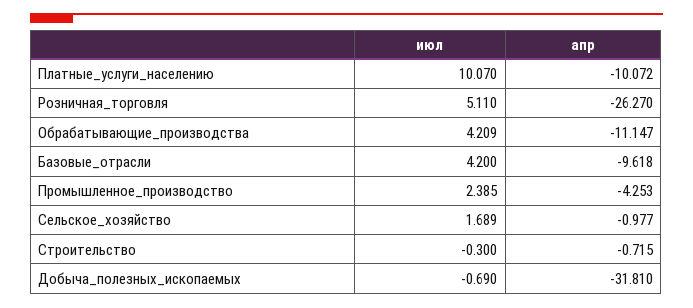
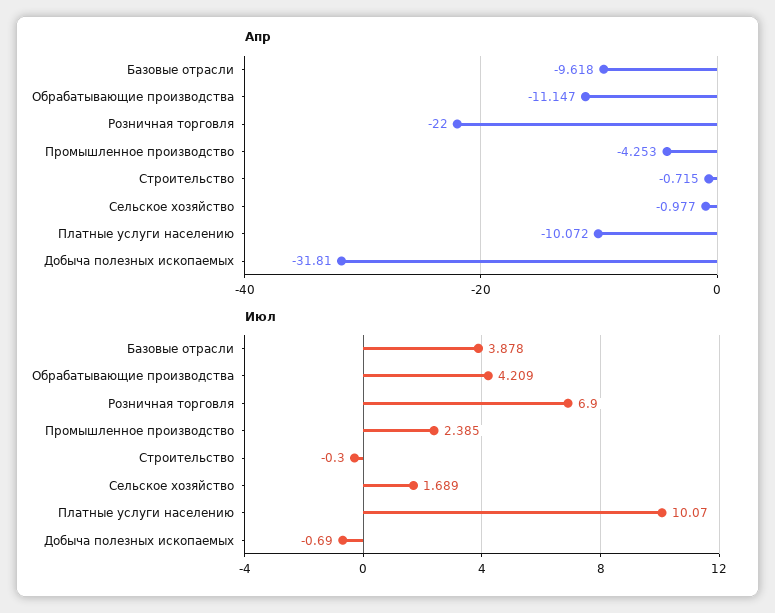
  {
    "июл": {
      "Платные_услуги_населению": 10.07,
-     "Розничная_торговля": 5.11,
+     "Розничная_торговля": 6.9,
      "Обрабатывающие_производства": 4.209,
-     "Базовые_отрасли": 4.2,
+     "Базовые_отрасли": 3.878,
      "Промышленное_производство": 2.385,
      "Сельское_хозяйство": 1.689,
      "Строительство": -0.3,
      "Добыча_полезных_ископаемых": -0.69
    },
    "апр": {
      "Платные_услуги_населению": -10.072,
-     "Розничная_торговля": -26.27,
+     "Розничная_торговля": -22,
      "Обрабатывающие_производства": -11.147,
      "Базовые_отрасли": -9.618,
      "Промышленное_производство": -4.253,
      "Сельское_хозяйство": -0.977,
      "Строительство": -0.715,
      "Добыча_полезных_ископаемых": -31.81
    }
  }

